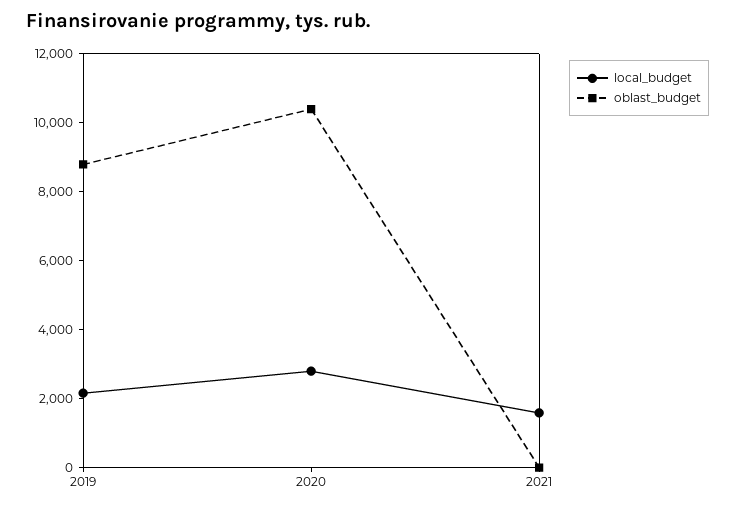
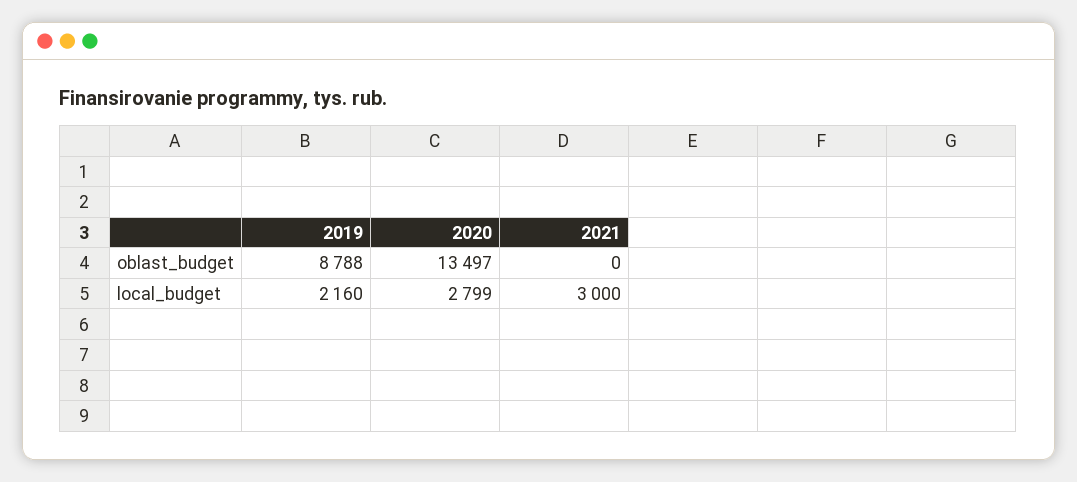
  {
    "local_budget": {
      "2019": 2160,
      "2020": 2799,
-     "2021": 1500
+     "2021": 3000
    },
    "oblast_budget": {
      "2019": 8788,
-     "2020": 10500,
+     "2020": 13497,
      "2021": 0
    }
  }

